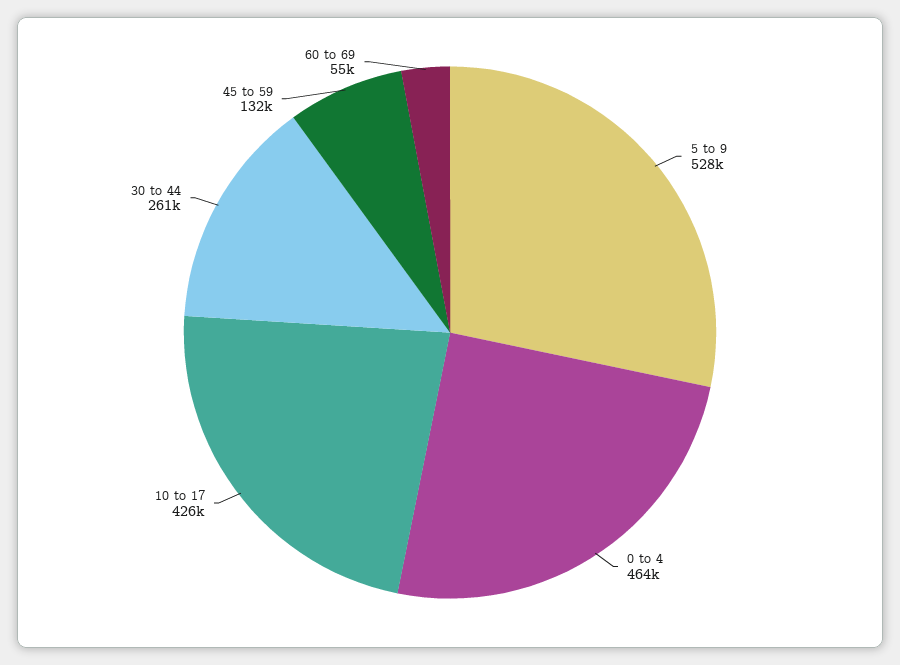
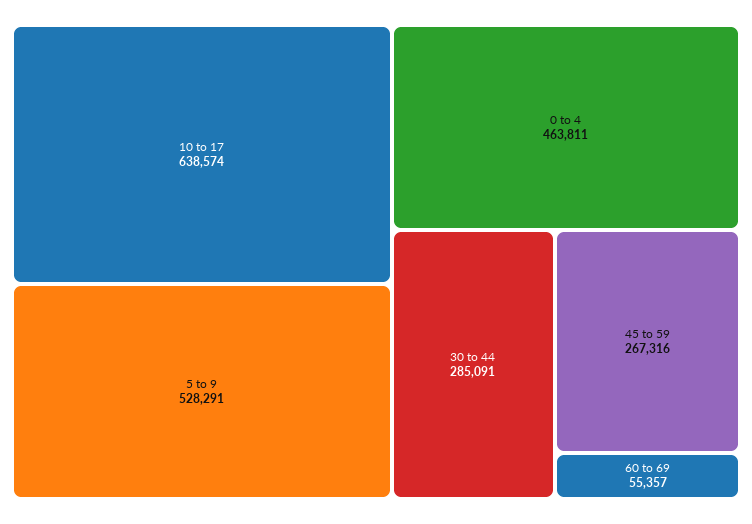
  {
    "5 to 9": 528291,
    "0 to 4": 463811,
-   "10 to 17": 426000,
+   "10 to 17": 638574,
-   "30 to 44": 261000,
+   "30 to 44": 285091,
-   "45 to 59": 132000,
+   "45 to 59": 267316,
    "60 to 69": 55357
  }

